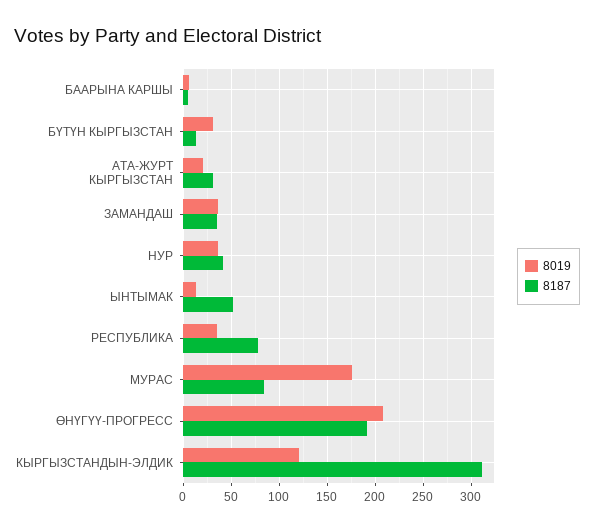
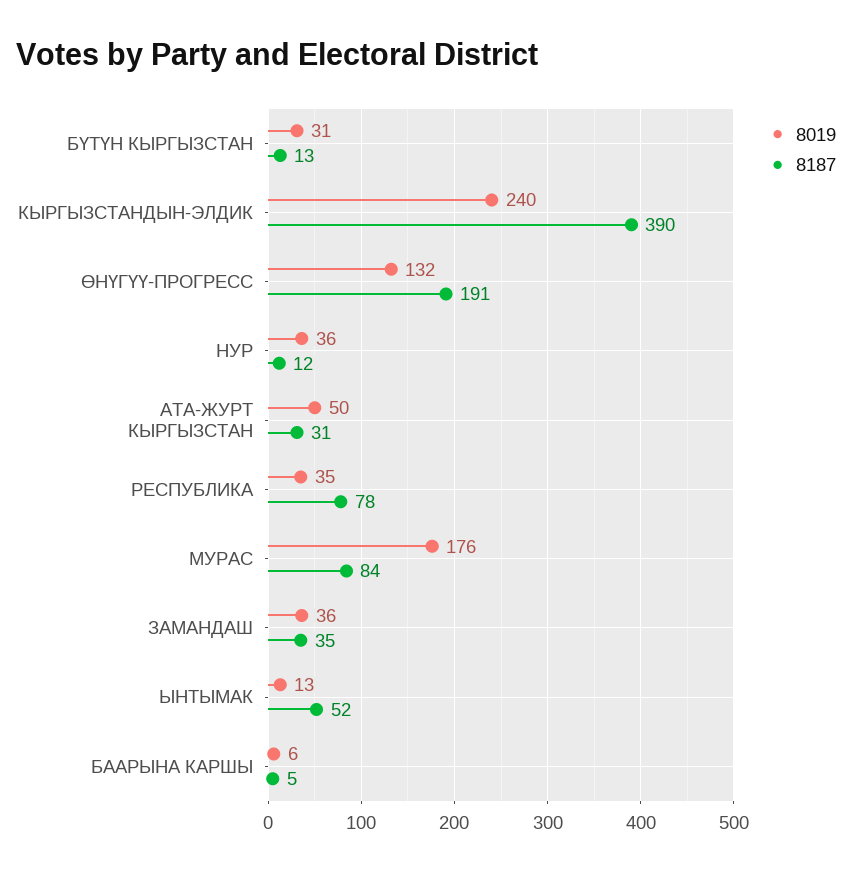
  {
    "8019": {
      "БААРЫНА КАРШЫ": 6,
      "БҮТҮН КЫРГЫЗСТАН": 31,
-     "АТА-ЖУРТ КЫРГЫЗСТАН": 20,
+     "АТА-ЖУРТ КЫРГЫЗСТАН": 50,
      "ЗАМАНДАШ": 36,
      "НУР": 36,
      "ЫНТЫМАК": 13,
      "РЕСПУБЛИКА": 35,
      "МУРАС": 176,
-     "ӨНҮГҮҮ-ПРОГРЕСС": 210,
+     "ӨНҮГҮҮ-ПРОГРЕСС": 132,
-     "КЫРГЫЗСТАНДЫН-ЭЛДИК": 120
+     "КЫРГЫЗСТАНДЫН-ЭЛДИК": 240
    },
    "8187": {
      "БААРЫНА КАРШЫ": 5,
      "БҮТҮН КЫРГЫЗСТАН": 13,
      "АТА-ЖУРТ КЫРГЫЗСТАН": 31,
      "ЗАМАНДАШ": 35,
-     "НУР": 40,
+     "НУР": 12,
      "ЫНТЫМАК": 52,
      "РЕСПУБЛИКА": 78,
      "МУРАС": 84,
      "ӨНҮГҮҮ-ПРОГРЕСС": 191,
-     "КЫРГЫЗСТАНДЫН-ЭЛДИК": 310
+     "КЫРГЫЗСТАНДЫН-ЭЛДИК": 390
    }
  }

